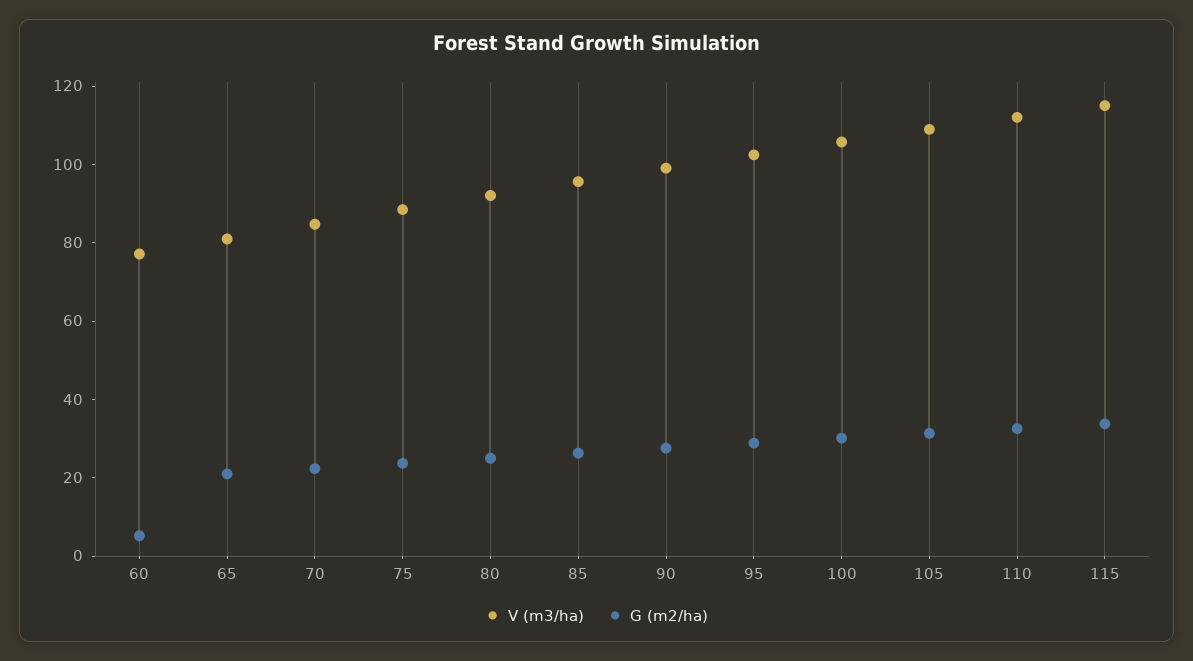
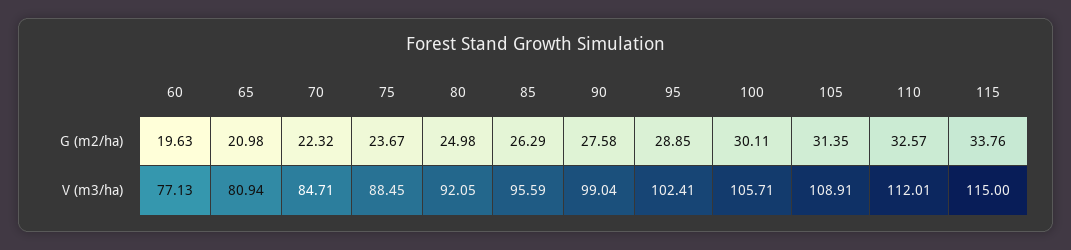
  {
    "V (m3/ha)": {
      "60": 77.13,
      "65": 80.94,
      "70": 84.71,
      "75": 88.45,
      "80": 92.05,
      "85": 95.59,
      "90": 99.04,
      "95": 102.41,
      "100": 105.71,
      "105": 108.91,
      "110": 112.01,
      "115": 115
    },
    "G (m2/ha)": {
-     "60": 5,
+     "60": 19.63,
      "65": 20.98,
      "70": 22.32,
      "75": 23.67,
      "80": 24.98,
      "85": 26.29,
      "90": 27.58,
      "95": 28.85,
      "100": 30.11,
      "105": 31.35,
      "110": 32.57,
      "115": 33.76
    }
  }

